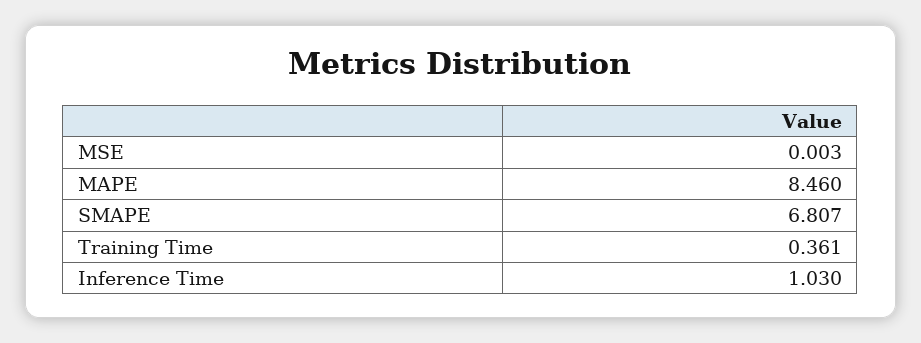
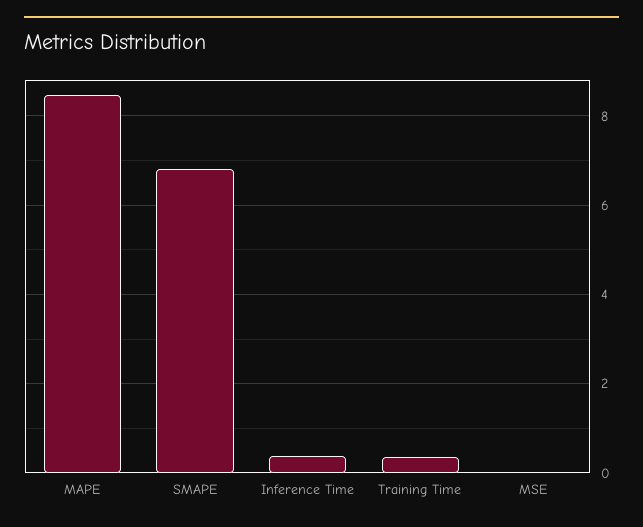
  {
    "MSE": 0.003,
    "MAPE": 8.46,
    "SMAPE": 6.807,
    "Training Time": 0.361,
-   "Inference Time": 1.03
+   "Inference Time": 0.4
  }

